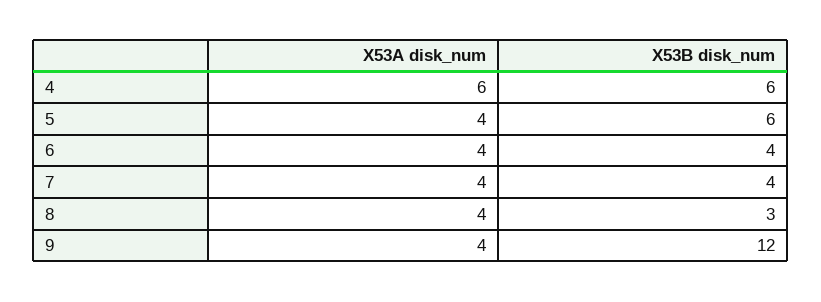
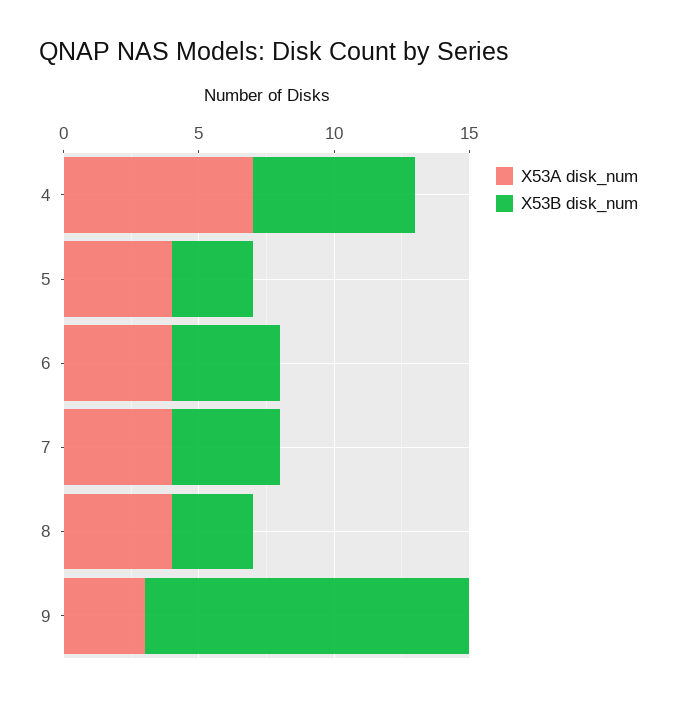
  {
    "X53A disk_num": {
-     "4": 6,
+     "4": 7,
      "5": 4,
      "6": 4,
      "7": 4,
      "8": 4,
-     "9": 4
+     "9": 3
    },
    "X53B disk_num": {
      "4": 6,
-     "5": 6,
+     "5": 3,
      "6": 4,
      "7": 4,
      "8": 3,
      "9": 12
    }
  }

